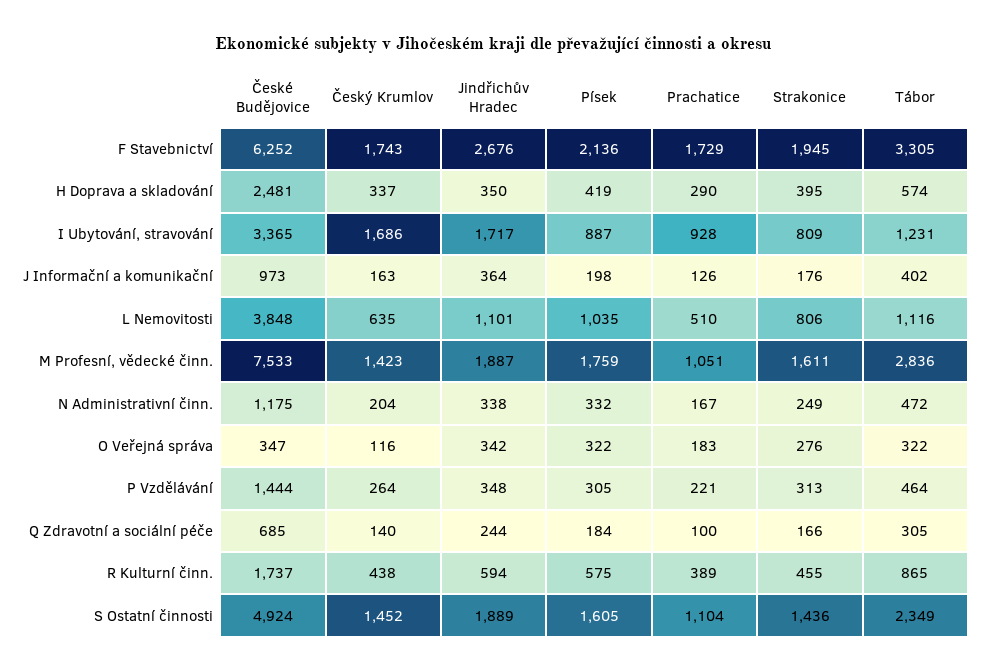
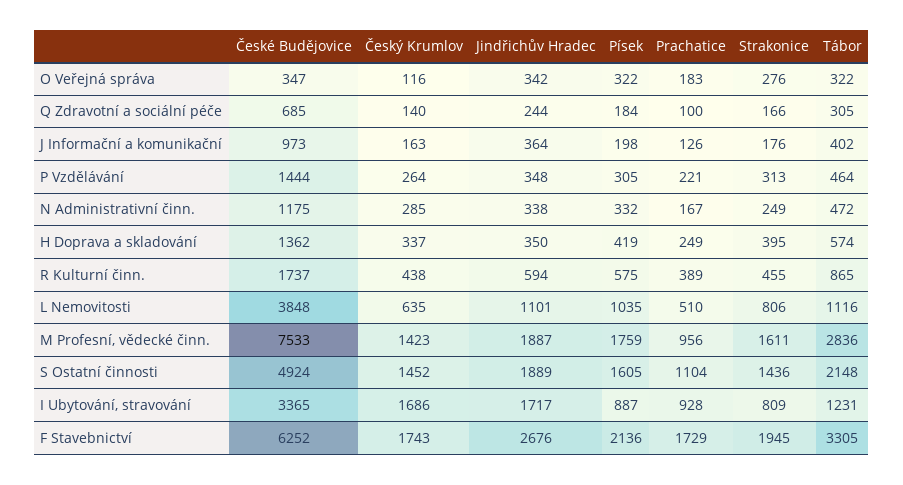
  {
    "České Budějovice": {
      "F Stavebnictví": 6252,
-     "H Doprava a skladování": 2481,
+     "H Doprava a skladování": 1362,
      "I Ubytování, stravování": 3365,
      "J Informační a komunikační": 973,
      "L Nemovitosti": 3848,
      "M Profesní, vědecké činn.": 7533,
      "N Administrativní činn.": 1175,
      "O Veřejná správa": 347,
      "P Vzdělávání": 1444,
      "Q Zdravotní a sociální péče": 685,
      "R Kulturní činn.": 1737,
      "S Ostatní činnosti": 4924
    },
    "Český Krumlov": {
      "F Stavebnictví": 1743,
      "H Doprava a skladování": 337,
      "I Ubytování, stravování": 1686,
      "J Informační a komunikační": 163,
      "L Nemovitosti": 635,
      "M Profesní, vědecké činn.": 1423,
-     "N Administrativní činn.": 204,
+     "N Administrativní činn.": 285,
      "O Veřejná správa": 116,
      "P Vzdělávání": 264,
      "Q Zdravotní a sociální péče": 140,
      "R Kulturní činn.": 438,
      "S Ostatní činnosti": 1452
    },
    "Jindřichův Hradec": {
      "F Stavebnictví": 2676,
      "H Doprava a skladování": 350,
      "I Ubytování, stravování": 1717,
      "J Informační a komunikační": 364,
      "L Nemovitosti": 1101,
      "M Profesní, vědecké činn.": 1887,
      "N Administrativní činn.": 338,
      "O Veřejná správa": 342,
      "P Vzdělávání": 348,
      "Q Zdravotní a sociální péče": 244,
      "R Kulturní činn.": 594,
      "S Ostatní činnosti": 1889
    },
    "Písek": {
      "F Stavebnictví": 2136,
      "H Doprava a skladování": 419,
      "I Ubytování, stravování": 887,
      "J Informační a komunikační": 198,
      "L Nemovitosti": 1035,
      "M Profesní, vědecké činn.": 1759,
      "N Administrativní činn.": 332,
      "O Veřejná správa": 322,
      "P Vzdělávání": 305,
      "Q Zdravotní a sociální péče": 184,
      "R Kulturní činn.": 575,
      "S Ostatní činnosti": 1605
    },
    "Prachatice": {
      "F Stavebnictví": 1729,
-     "H Doprava a skladování": 290,
+     "H Doprava a skladování": 249,
      "I Ubytování, stravování": 928,
      "J Informační a komunikační": 126,
      "L Nemovitosti": 510,
-     "M Profesní, vědecké činn.": 1051,
+     "M Profesní, vědecké činn.": 956,
      "N Administrativní činn.": 167,
      "O Veřejná správa": 183,
      "P Vzdělávání": 221,
      "Q Zdravotní a sociální péče": 100,
      "R Kulturní činn.": 389,
      "S Ostatní činnosti": 1104
    },
    "Strakonice": {
      "F Stavebnictví": 1945,
      "H Doprava a skladování": 395,
      "I Ubytování, stravování": 809,
      "J Informační a komunikační": 176,
      "L Nemovitosti": 806,
      "M Profesní, vědecké činn.": 1611,
      "N Administrativní činn.": 249,
      "O Veřejná správa": 276,
      "P Vzdělávání": 313,
      "Q Zdravotní a sociální péče": 166,
      "R Kulturní činn.": 455,
      "S Ostatní činnosti": 1436
    },
    "Tábor": {
      "F Stavebnictví": 3305,
      "H Doprava a skladování": 574,
      "I Ubytování, stravování": 1231,
      "J Informační a komunikační": 402,
      "L Nemovitosti": 1116,
      "M Profesní, vědecké činn.": 2836,
      "N Administrativní činn.": 472,
      "O Veřejná správa": 322,
      "P Vzdělávání": 464,
      "Q Zdravotní a sociální péče": 305,
      "R Kulturní činn.": 865,
-     "S Ostatní činnosti": 2349
+     "S Ostatní činnosti": 2148
    }
  }

